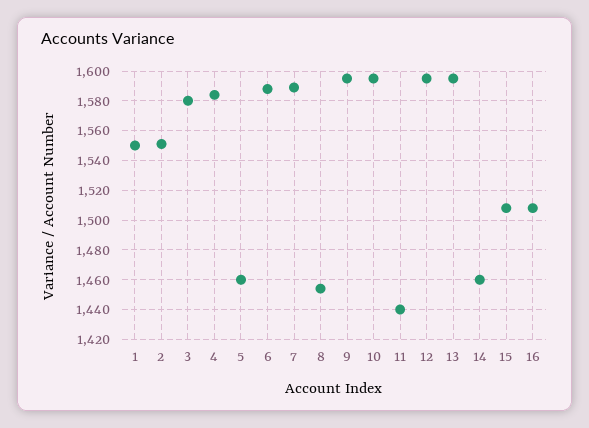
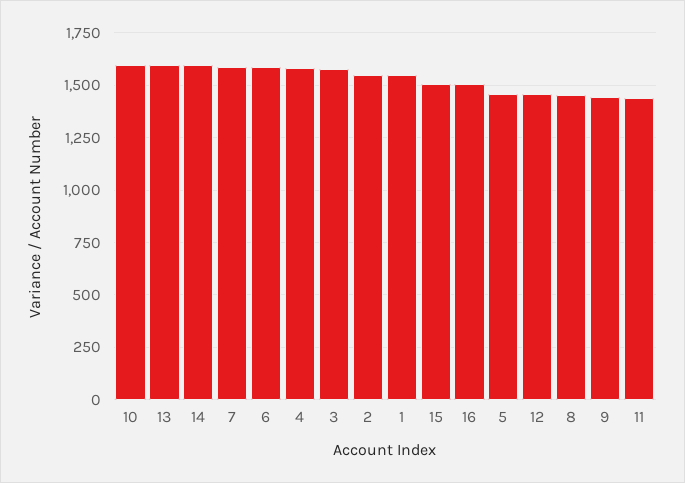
  {
    "1": 1550,
    "2": 1550,
    "3": 1580,
    "4": 1585,
    "5": 1460,
    "6": 1590,
    "7": 1590,
    "8": 1455,
-   "9": 1595,
+   "9": 1450,
    "10": 1595,
    "11": 1440,
-   "12": 1595,
+   "12": 1450,
    "13": 1595,
-   "14": 1460,
+   "14": 1600,
    "15": 1510,
    "16": 1510
  }

